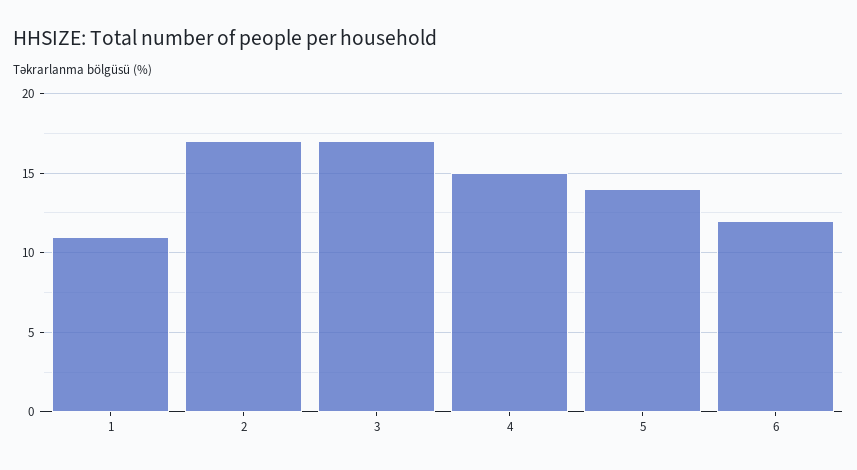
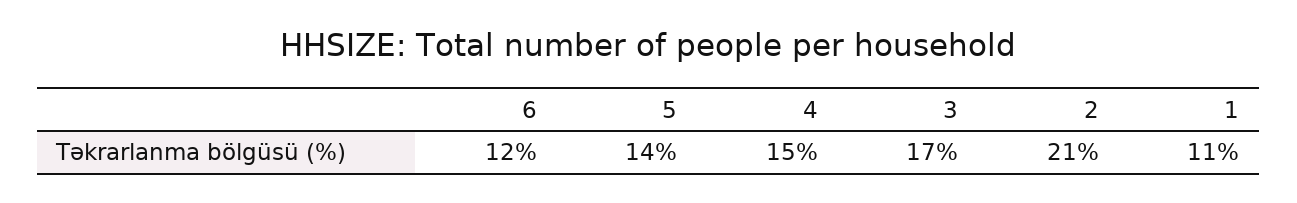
  {
    "1": 11,
-   "2": 17,
+   "2": 21,
    "3": 17,
    "4": 15,
    "5": 14,
    "6": 12
  }

